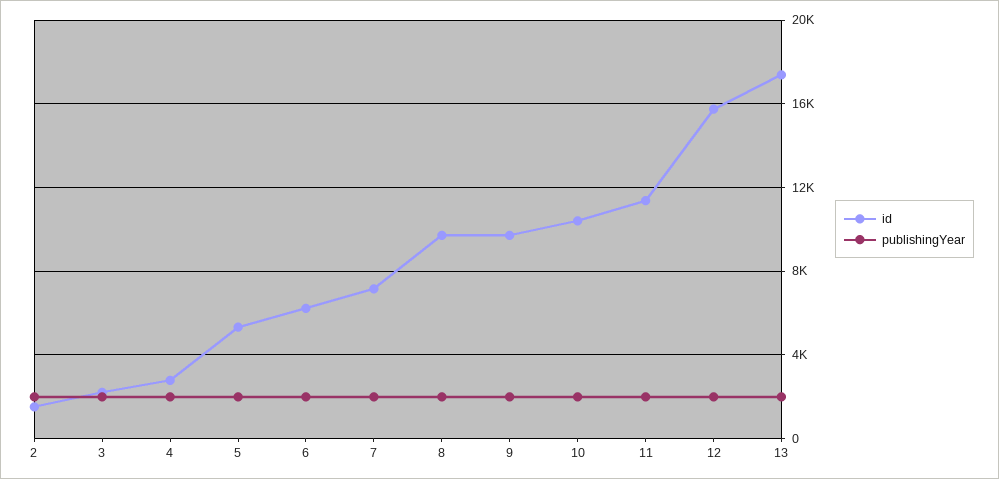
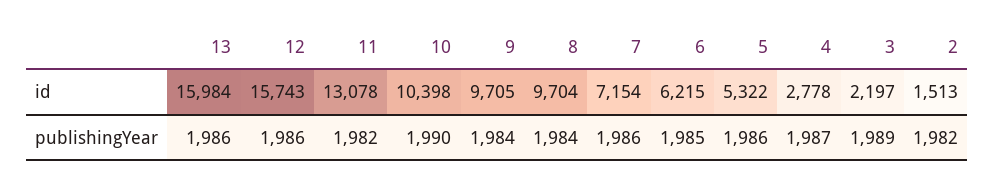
  {
    "id": {
      "2": 1513,
      "3": 2197,
      "4": 2778,
      "5": 5322,
      "6": 6215,
      "7": 7154,
      "8": 9704,
      "9": 9705,
      "10": 10398,
-     "11": 11500,
+     "11": 13078,
      "12": 15743,
-     "13": 17500
+     "13": 15984
    },
    "publishingYear": {
      "2": 1982,
      "3": 1989,
      "4": 1987,
      "5": 1986,
      "6": 1985,
      "7": 1986,
      "8": 1984,
      "9": 1984,
      "10": 1990,
      "11": 1982,
      "12": 1986,
      "13": 1986
    }
  }

